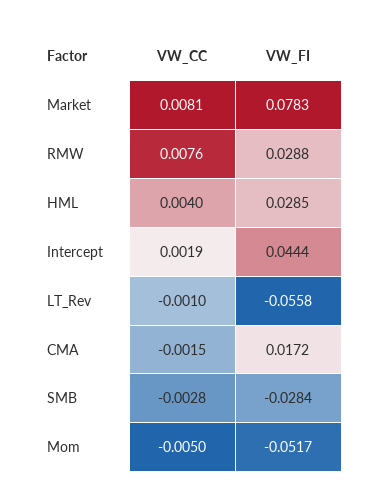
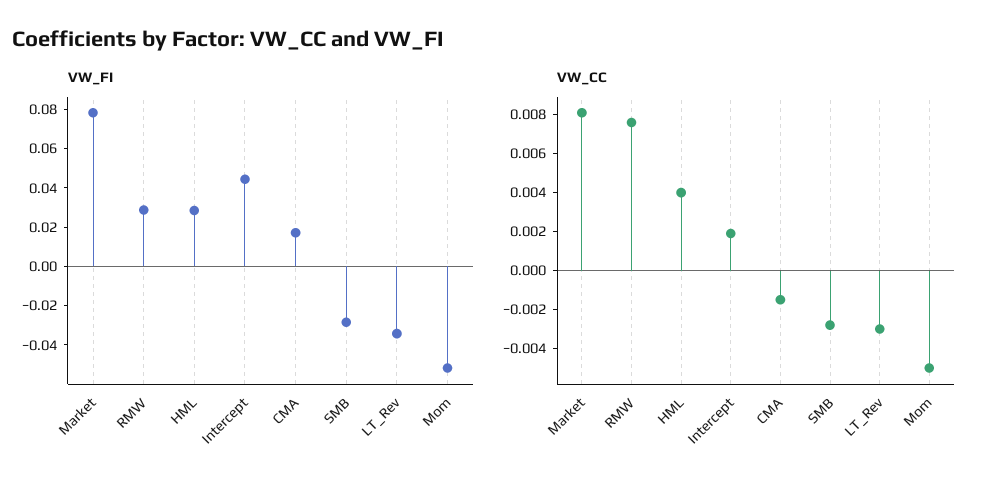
  {
    "VW_CC": {
      "Market": 0.0081,
      "RMW": 0.0076,
      "HML": 0.004,
      "Intercept": 0.0019,
-     "LT_Rev": -0.001,
+     "LT_Rev": -0.003,
      "CMA": -0.0015,
      "SMB": -0.0028,
      "Mom": -0.005
    },
    "VW_FI": {
      "Market": 0.0783,
      "RMW": 0.0288,
      "HML": 0.0285,
      "Intercept": 0.0444,
-     "LT_Rev": -0.0558,
+     "LT_Rev": -0.035,
      "CMA": 0.0172,
      "SMB": -0.0284,
      "Mom": -0.0517
    }
  }

